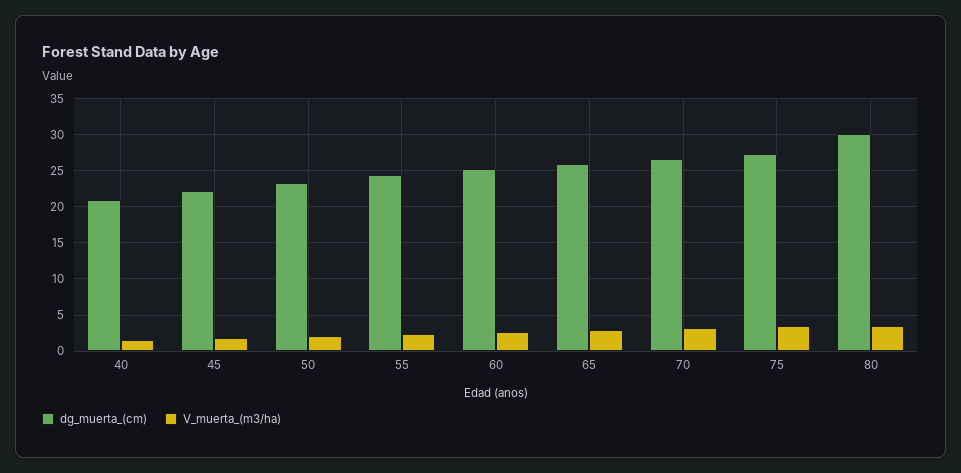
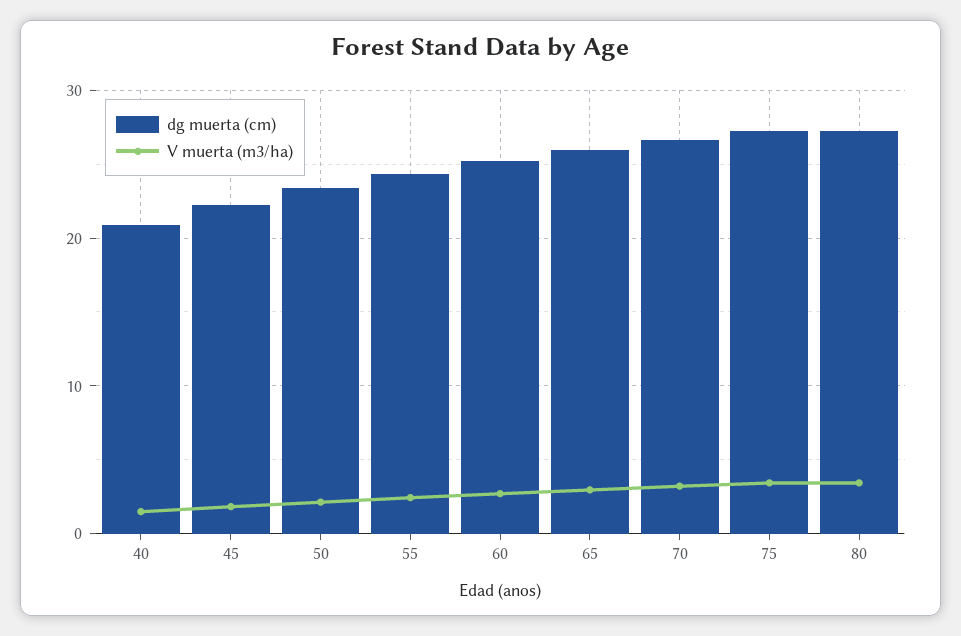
  {
    "dg_muerta_(cm)": {
      "40": 21,
      "45": 22,
      "50": 23,
      "55": 24,
      "60": 25,
      "65": 26,
      "70": 27,
      "75": 27,
-     "80": 30
+     "80": 27
    },
    "V_muerta_(m3/ha)": {
      "40": 1,
      "45": 2,
      "50": 2,
      "55": 2,
      "60": 3,
      "65": 3,
      "70": 3,
      "75": 3,
      "80": 3
    }
  }

